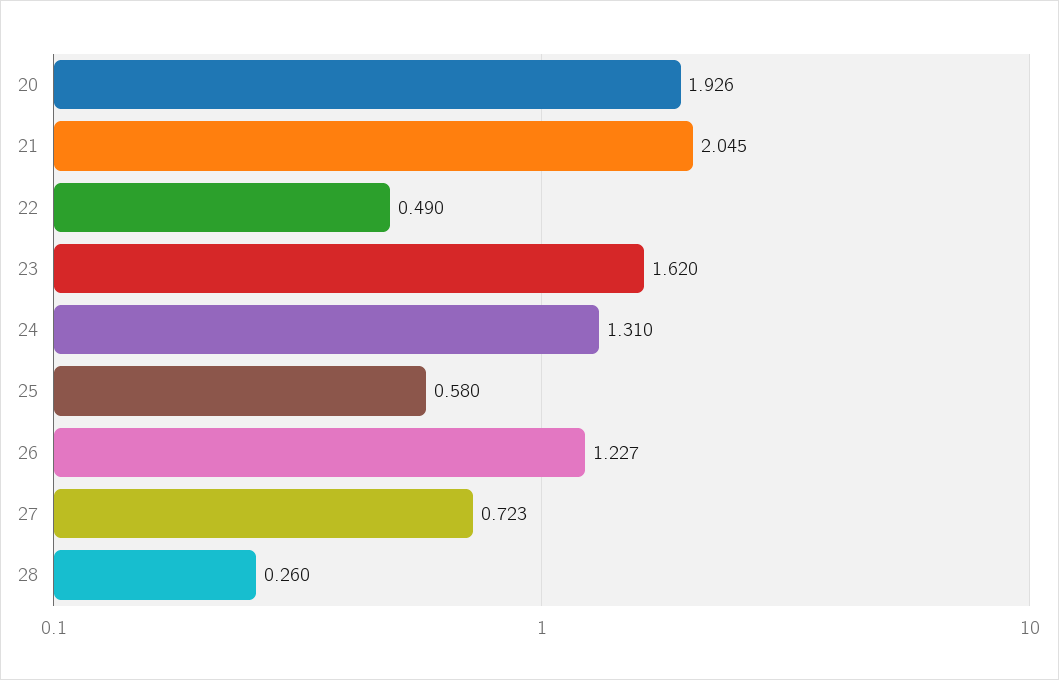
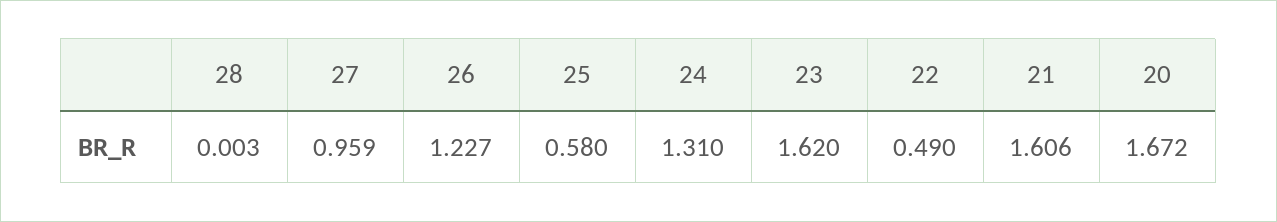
  {
-   "20": 1.926,
+   "20": 1.672,
-   "21": 2.045,
+   "21": 1.606,
    "22": 0.49,
    "23": 1.62,
    "24": 1.31,
    "25": 0.58,
    "26": 1.227,
-   "27": 0.723,
+   "27": 0.959,
-   "28": 0.26
+   "28": 0.003
  }

